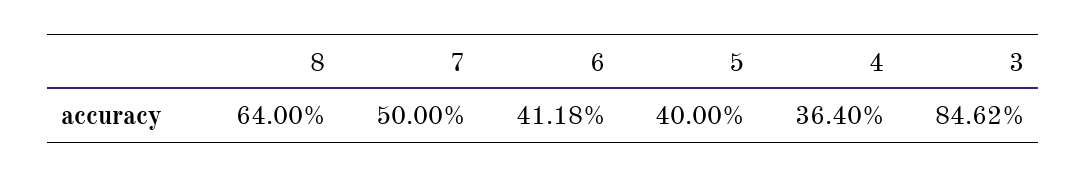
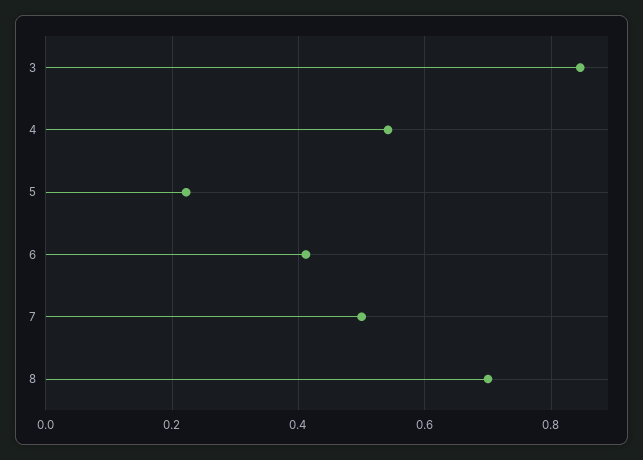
  {
-   "8": 0.64,
+   "8": 0.7,
    "7": 0.5,
    "6": 0.4118,
-   "5": 0.4,
+   "5": 0.22,
-   "4": 0.364,
+   "4": 0.54,
    "3": 0.8462
  }

